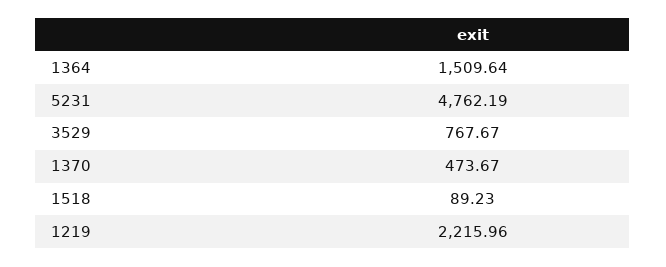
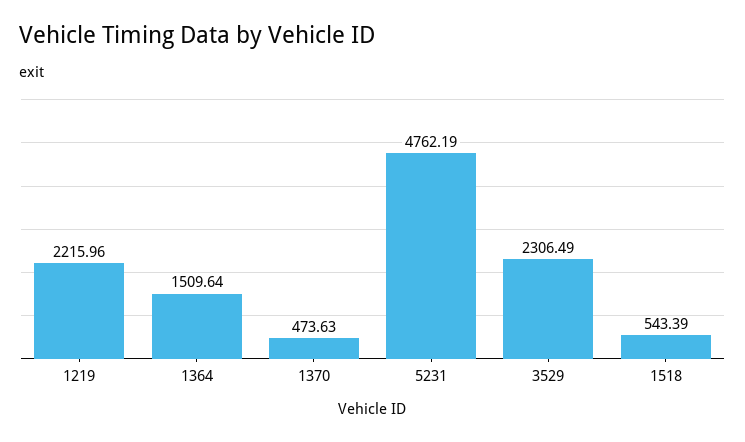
  {
    "1364": 1509.64,
    "5231": 4762.19,
-   "3529": 767.67,
+   "3529": 2306.49,
-   "1370": 473.67,
+   "1370": 473.63,
-   "1518": 89.23,
+   "1518": 543.39,
    "1219": 2215.96
  }

